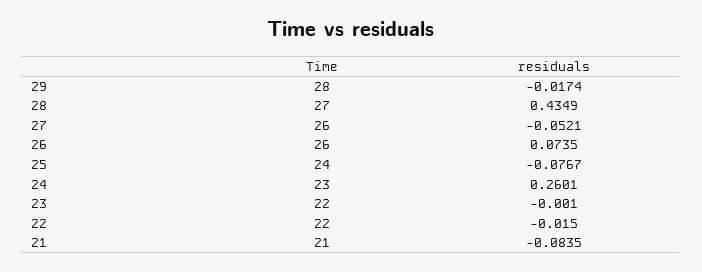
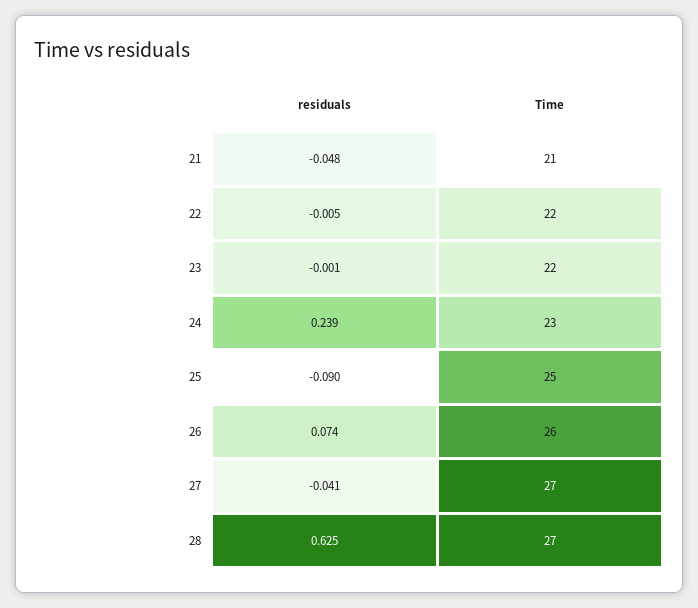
  {
    "Time": {
-     "29": 28,
      "28": 27,
-     "27": 26,
+     "27": 27,
      "26": 26,
-     "25": 24,
+     "25": 25,
      "24": 23,
      "23": 22,
      "22": 22,
      "21": 21
    },
    "residuals": {
-     "29": -0.0174,
-     "28": 0.4349,
+     "28": 0.625,
-     "27": -0.0521,
+     "27": -0.041,
      "26": 0.0735,
-     "25": -0.0767,
+     "25": -0.09,
-     "24": 0.2601,
+     "24": 0.239,
      "23": -0.001,
-     "22": -0.015,
+     "22": -0.005,
-     "21": -0.0835
+     "21": -0.048
    }
  }

